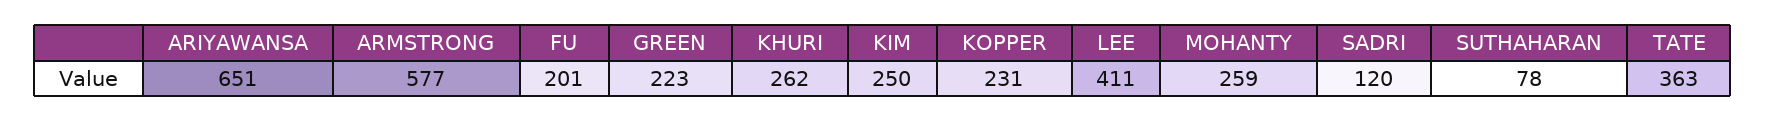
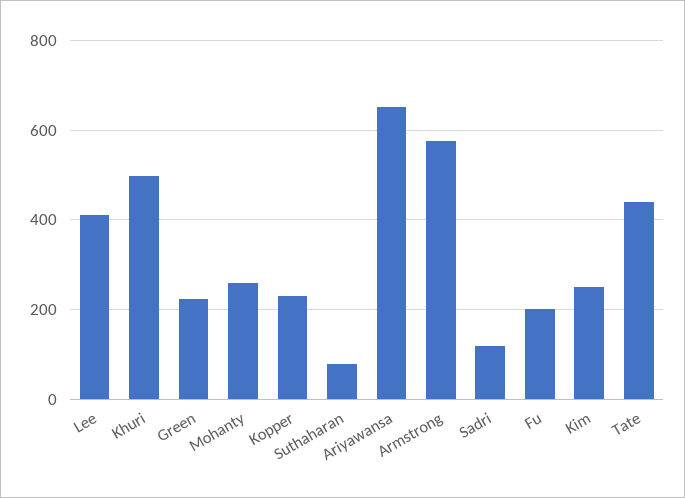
  {
    "ARIYAWANSA": 651,
    "ARMSTRONG": 577,
    "FU": 201,
    "GREEN": 223,
-   "KHURI": 262,
+   "KHURI": 500,
    "KIM": 250,
    "KOPPER": 231,
    "LEE": 411,
    "MOHANTY": 259,
    "SADRI": 120,
    "SUTHAHARAN": 78,
-   "TATE": 363
+   "TATE": 440
  }

